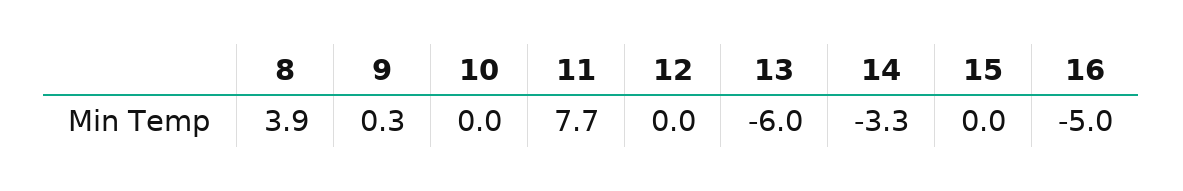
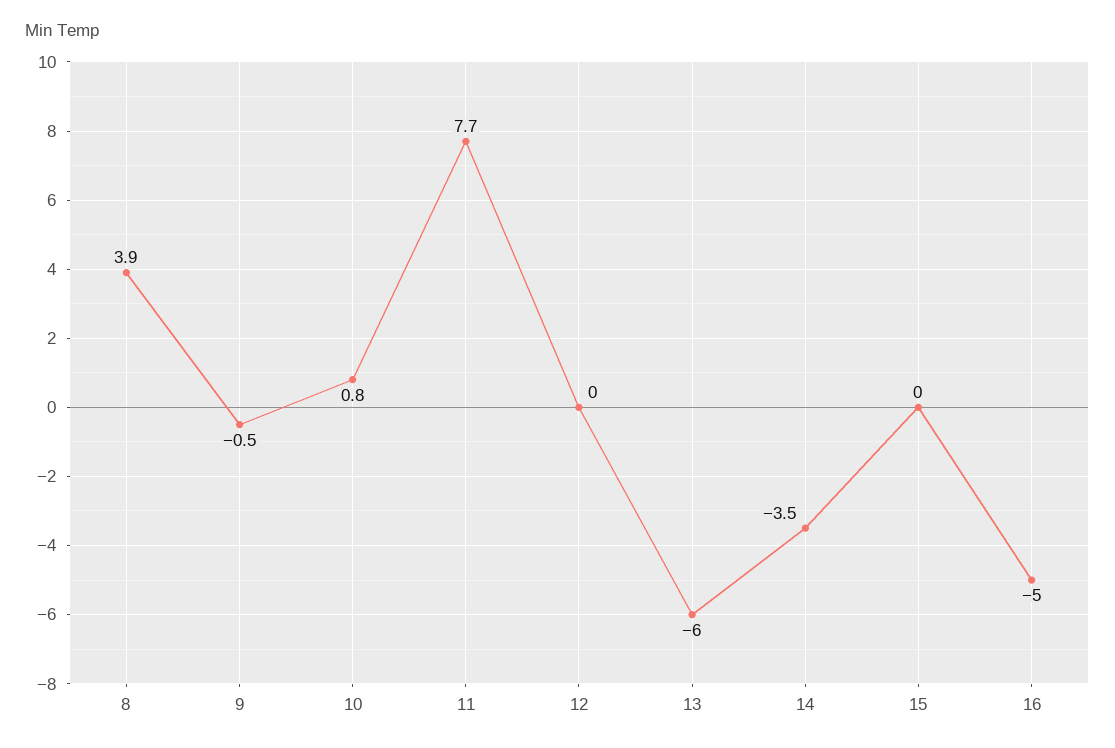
  {
    "8": 3.9,
-   "9": 0.3,
+   "9": -0.5,
-   "10": 0,
+   "10": 0.8,
    "11": 7.7,
    "12": 0,
    "13": -6,
-   "14": -3.3,
+   "14": -3.5,
    "15": 0,
    "16": -5
  }

